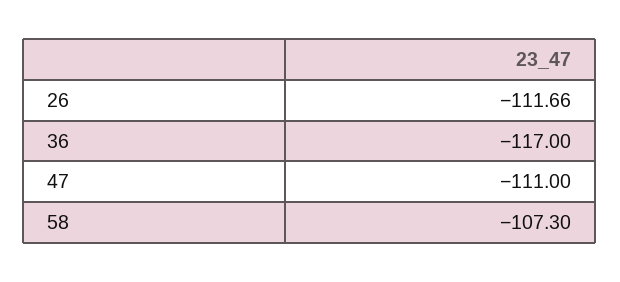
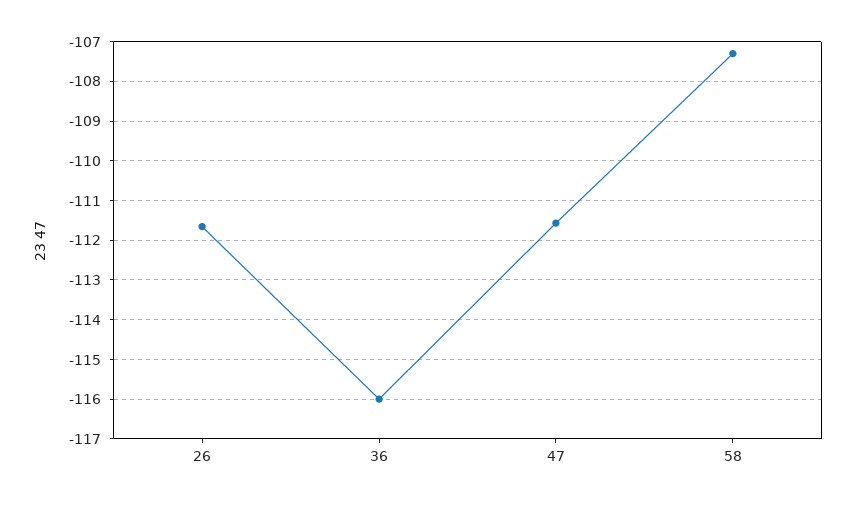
  {
    "26": -111.66,
-   "36": -117,
+   "36": -116,
-   "47": -111,
+   "47": -111.6,
    "58": -107.3
  }

